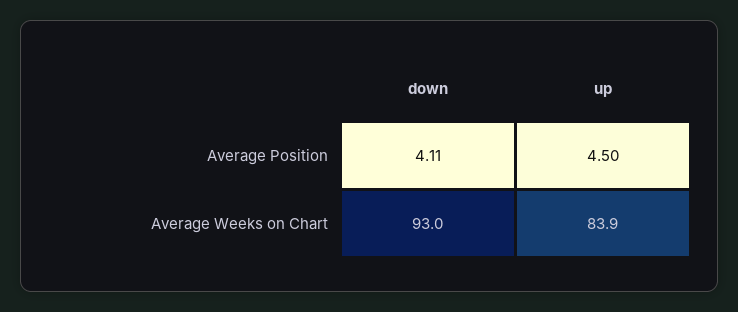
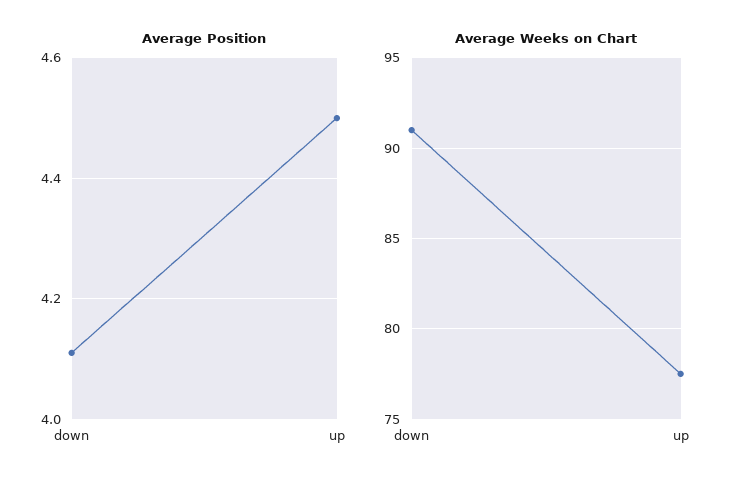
  {
    "Average Position": {
      "down": 4.11,
      "up": 4.5
    },
    "Average Weeks on Chart": {
-     "down": 93,
+     "down": 91,
-     "up": 83.9
+     "up": 77.5
    }
  }

